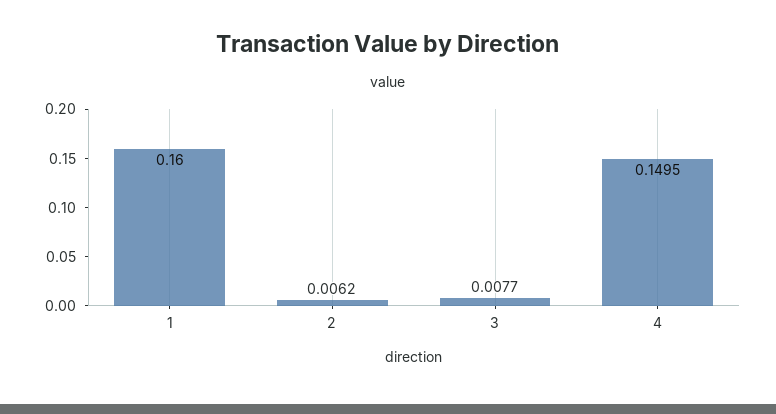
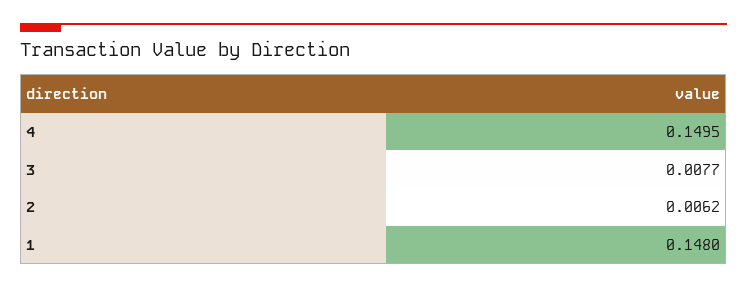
  {
-   "1": 0.16,
+   "1": 0.148,
    "2": 0.0062,
    "3": 0.0077,
    "4": 0.1495
  }

